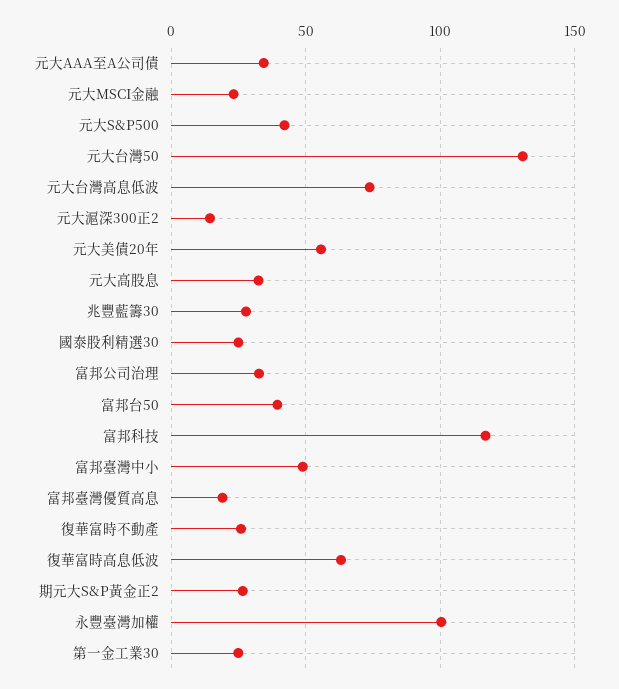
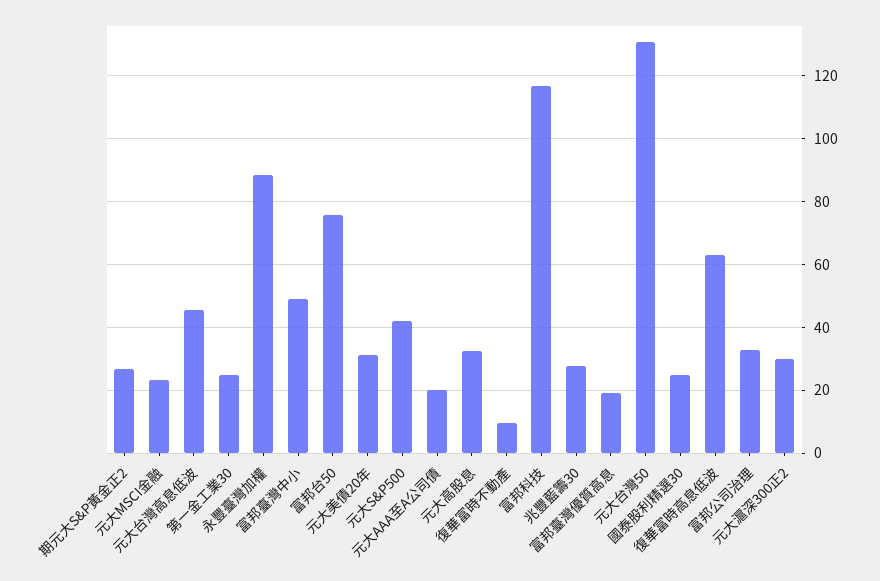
  {
-   "元大AAA至A公司債": 35,
+   "元大AAA至A公司債": 20,
    "元大MSCI金融": 24,
    "元大S&P500": 42,
    "元大台灣50": 130,
-   "元大台灣高息低波": 75,
+   "元大台灣高息低波": 46,
-   "元大滬深300正2": 15,
+   "元大滬深300正2": 30,
-   "元大美債20年": 55,
+   "元大美債20年": 32,
    "元大高股息": 32,
    "兆豐藍籌30": 28,
    "國泰股利精選30": 26,
    "富邦公司治理": 32,
-   "富邦台50": 40,
+   "富邦台50": 76,
    "富邦科技": 116,
    "富邦臺灣中小": 48,
    "富邦臺灣優質高息": 20,
-   "復華富時不動產": 25,
+   "復華富時不動產": 10,
    "復華富時高息低波": 64,
    "期元大S&P黃金正2": 26,
-   "永豐臺灣加權": 100,
+   "永豐臺灣加權": 88,
    "第一金工業30": 24
  }

